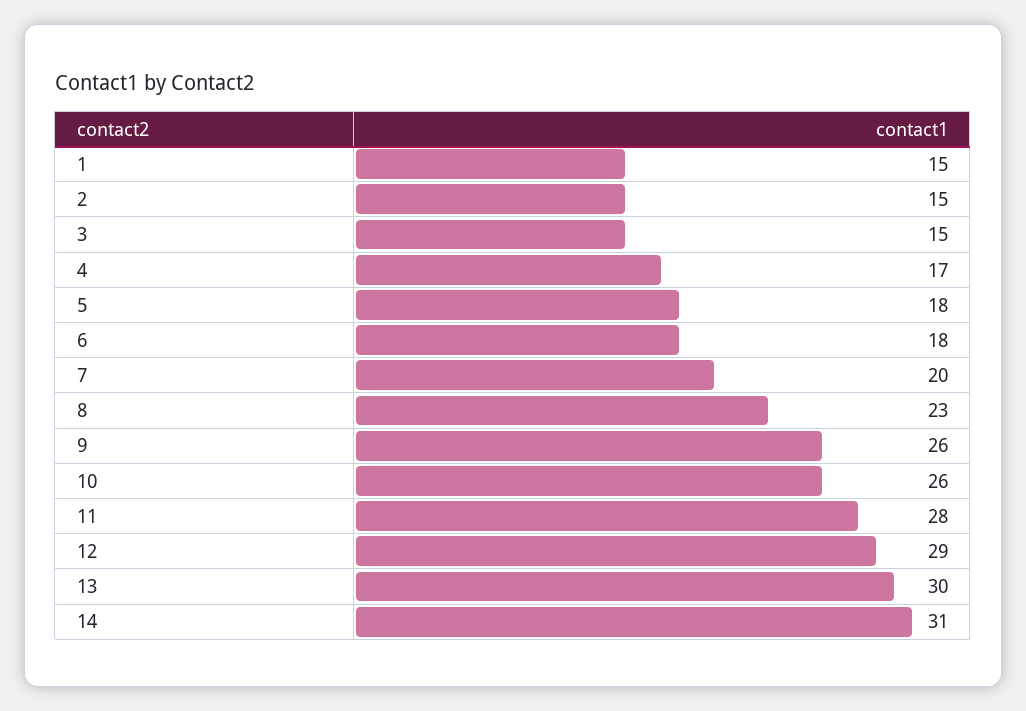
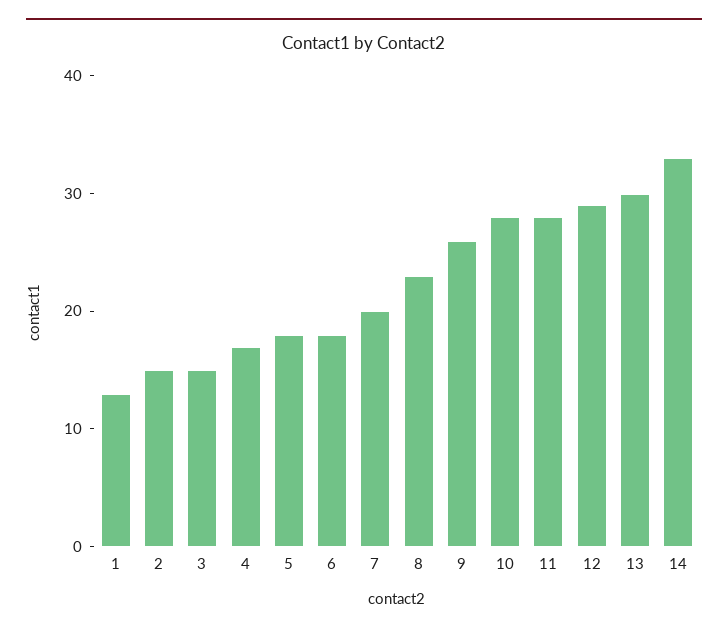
  {
-   "1": 15,
+   "1": 13,
    "2": 15,
    "3": 15,
    "4": 17,
    "5": 18,
    "6": 18,
    "7": 20,
    "8": 23,
    "9": 26,
-   "10": 26,
+   "10": 28,
    "11": 28,
    "12": 29,
    "13": 30,
-   "14": 31
+   "14": 33
  }

